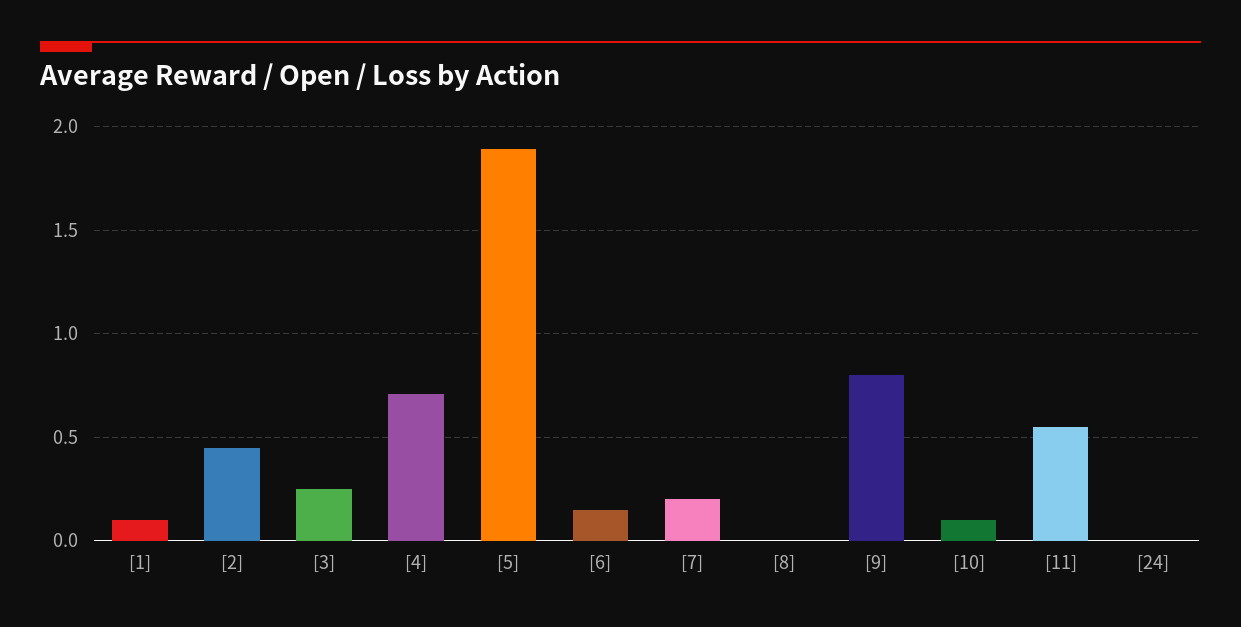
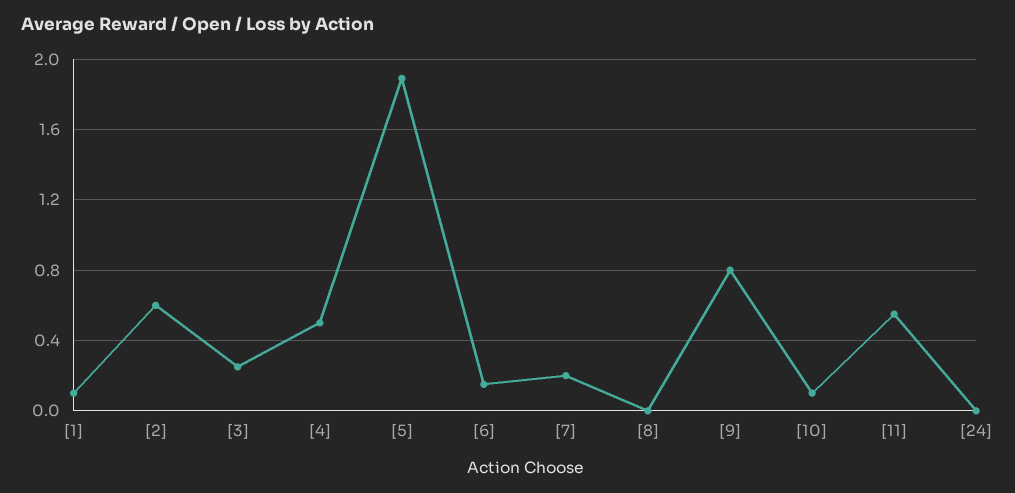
  {
    "[1]": 0.1,
-   "[2]": 0.45,
+   "[2]": 0.6,
    "[3]": 0.25,
-   "[4]": 0.7,
+   "[4]": 0.5,
    "[5]": 1.9,
    "[6]": 0.15,
    "[7]": 0.2,
    "[8]": 0,
    "[9]": 0.8,
    "[10]": 0.1,
    "[11]": 0.55,
    "[24]": 0
  }

